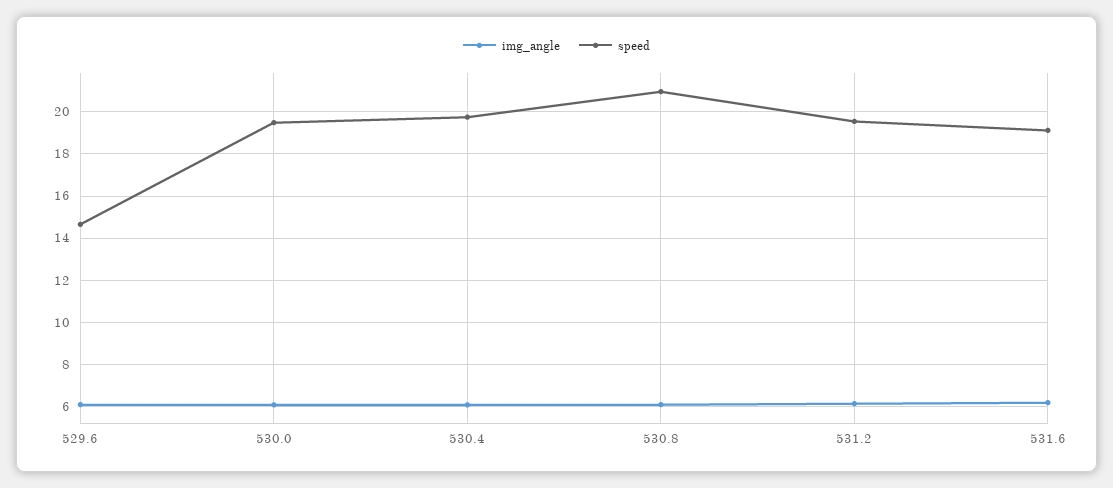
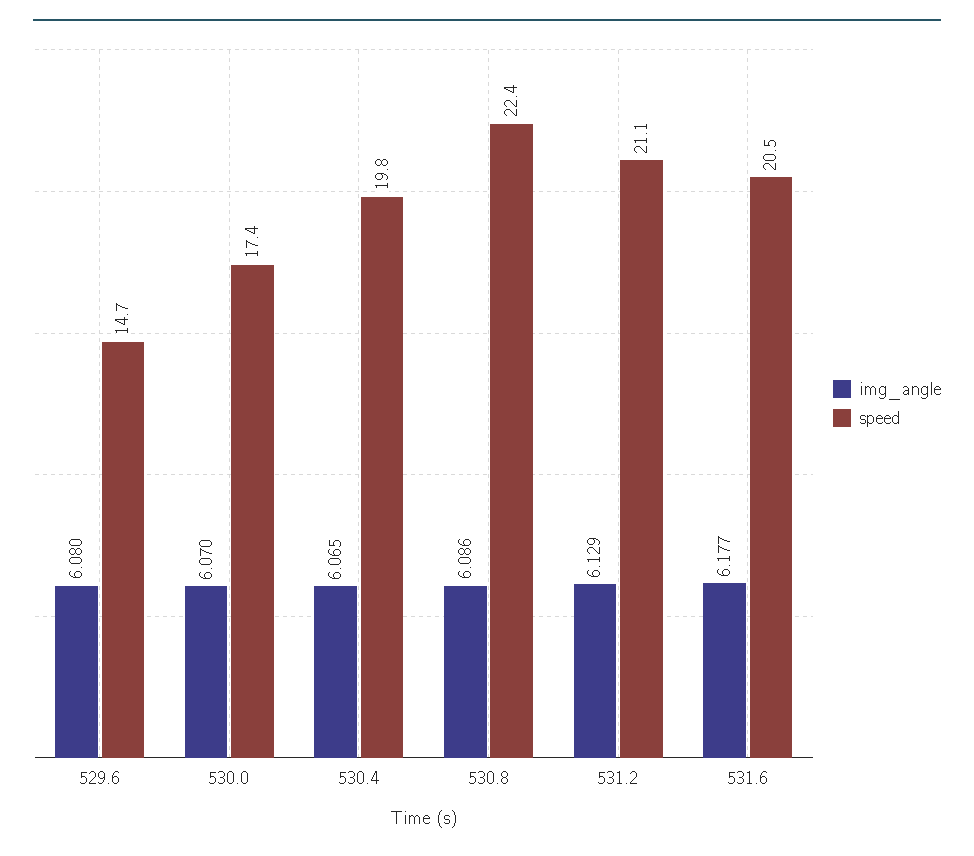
  {
    "img_angle": {
      "529.6": 6.08,
      "530.0": 6.07,
      "530.4": 6.065,
      "530.8": 6.086,
      "531.2": 6.129,
      "531.6": 6.177
    },
    "speed": {
      "529.6": 14.7,
-     "530.0": 19.5,
+     "530.0": 17.4,
      "530.4": 19.8,
-     "530.8": 21,
+     "530.8": 22.4,
-     "531.2": 19.5,
+     "531.2": 21.1,
-     "531.6": 19
+     "531.6": 20.5
    }
  }

